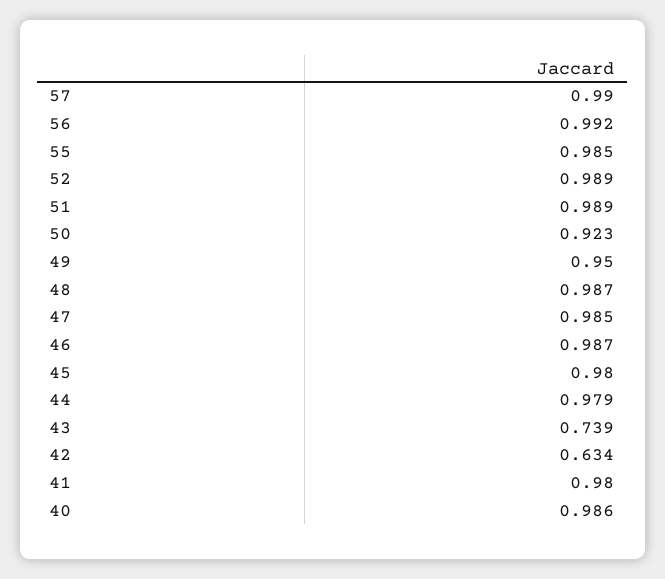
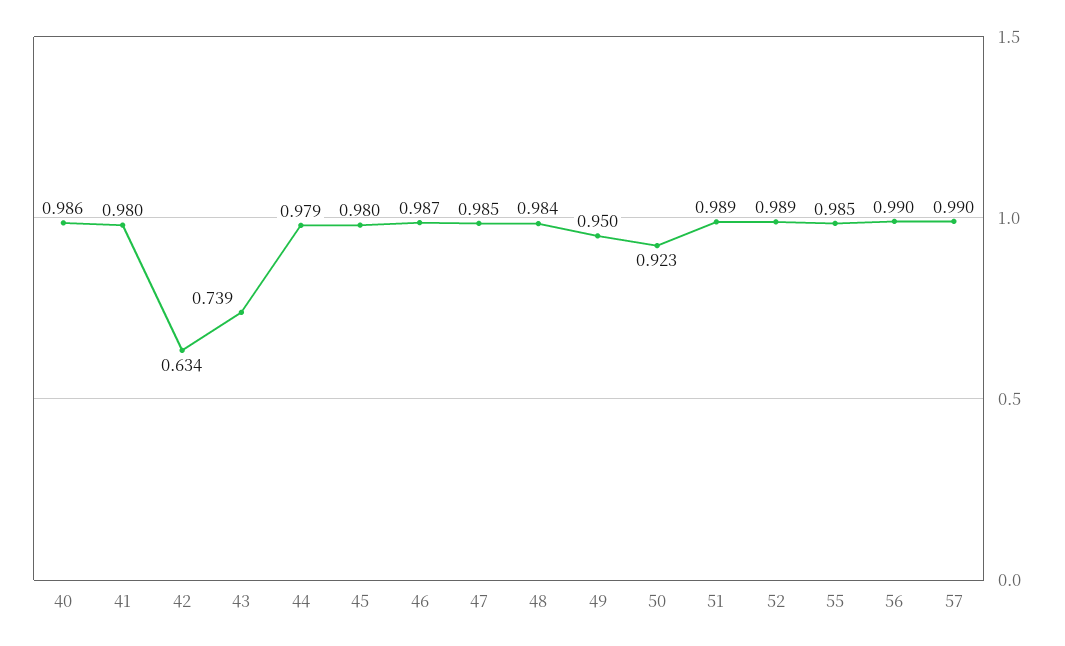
  {
    "57": 0.99,
-   "56": 0.992,
+   "56": 0.99,
    "55": 0.985,
    "52": 0.989,
    "51": 0.989,
    "50": 0.923,
    "49": 0.95,
-   "48": 0.987,
+   "48": 0.984,
    "47": 0.985,
    "46": 0.987,
    "45": 0.98,
    "44": 0.979,
    "43": 0.739,
    "42": 0.634,
    "41": 0.98,
    "40": 0.986
  }

